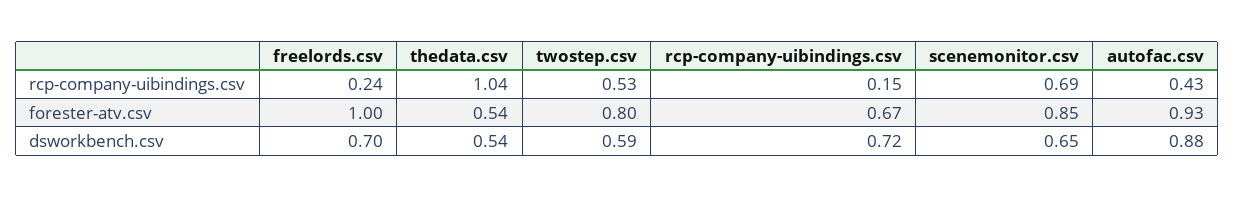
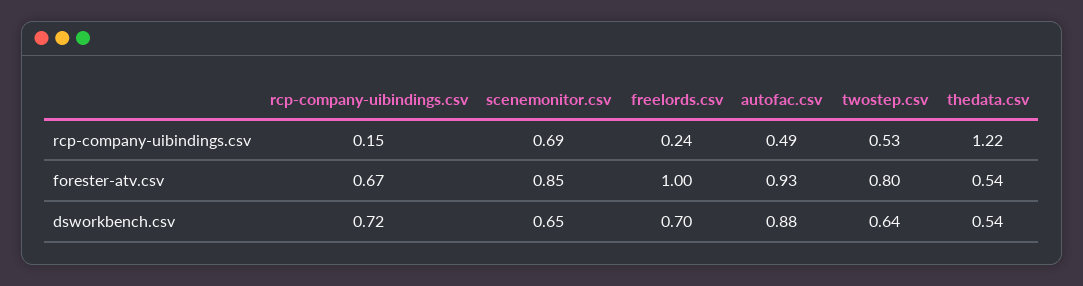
  {
    "freelords.csv": {
      "rcp-company-uibindings.csv": 0.24,
      "forester-atv.csv": 1,
      "dsworkbench.csv": 0.7
    },
    "thedata.csv": {
-     "rcp-company-uibindings.csv": 1.04,
+     "rcp-company-uibindings.csv": 1.22,
      "forester-atv.csv": 0.54,
      "dsworkbench.csv": 0.54
    },
    "twostep.csv": {
      "rcp-company-uibindings.csv": 0.53,
      "forester-atv.csv": 0.8,
-     "dsworkbench.csv": 0.59
+     "dsworkbench.csv": 0.64
    },
    "rcp-company-uibindings.csv": {
      "rcp-company-uibindings.csv": 0.15,
      "forester-atv.csv": 0.67,
      "dsworkbench.csv": 0.72
    },
    "scenemonitor.csv": {
      "rcp-company-uibindings.csv": 0.69,
      "forester-atv.csv": 0.85,
      "dsworkbench.csv": 0.65
    },
    "autofac.csv": {
-     "rcp-company-uibindings.csv": 0.43,
+     "rcp-company-uibindings.csv": 0.49,
      "forester-atv.csv": 0.93,
      "dsworkbench.csv": 0.88
    }
  }

